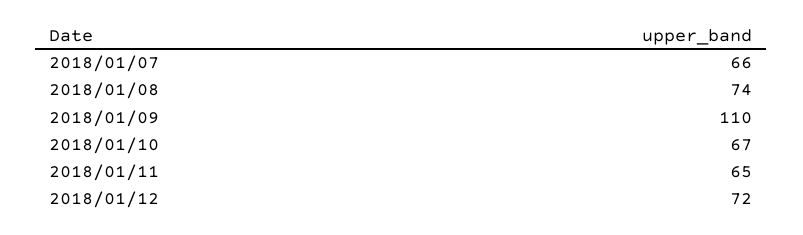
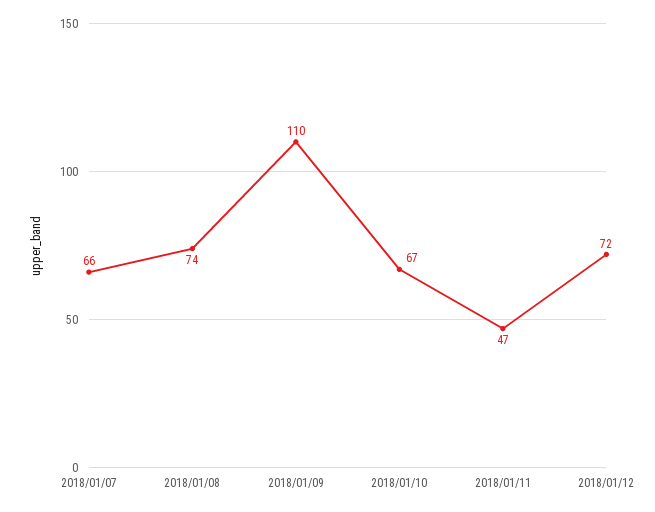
  {
    "2018/01/07": 66,
    "2018/01/08": 74,
    "2018/01/09": 110,
    "2018/01/10": 67,
-   "2018/01/11": 65,
+   "2018/01/11": 47,
    "2018/01/12": 72
  }

